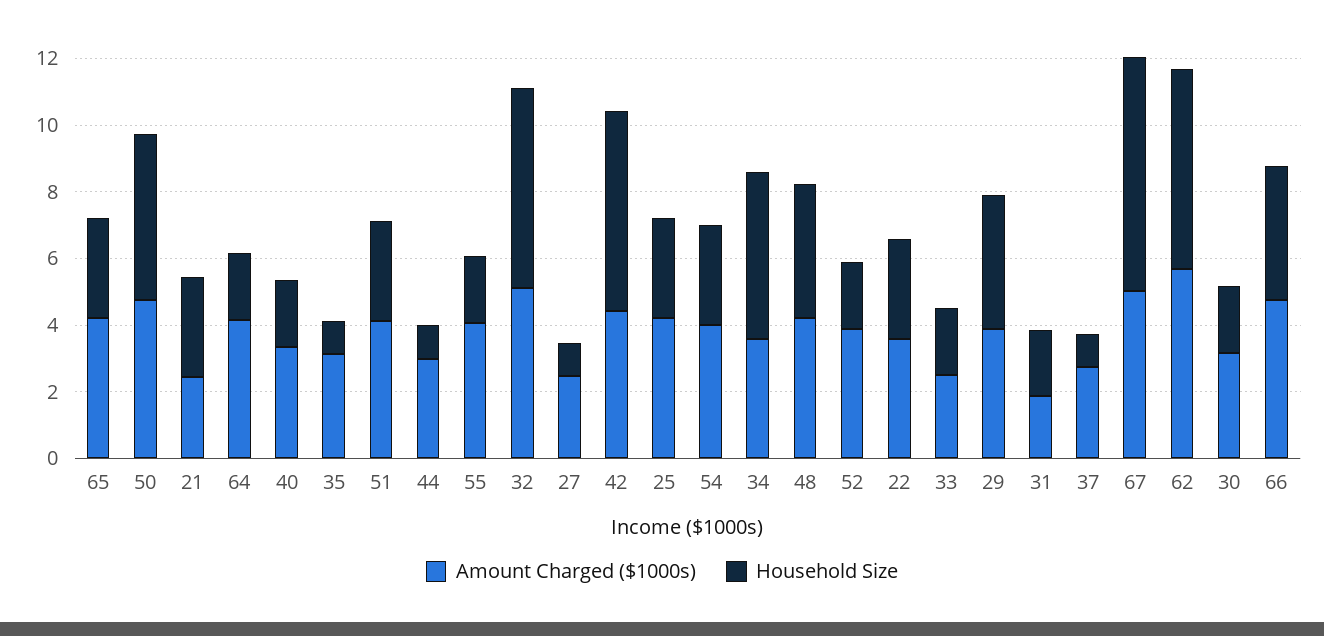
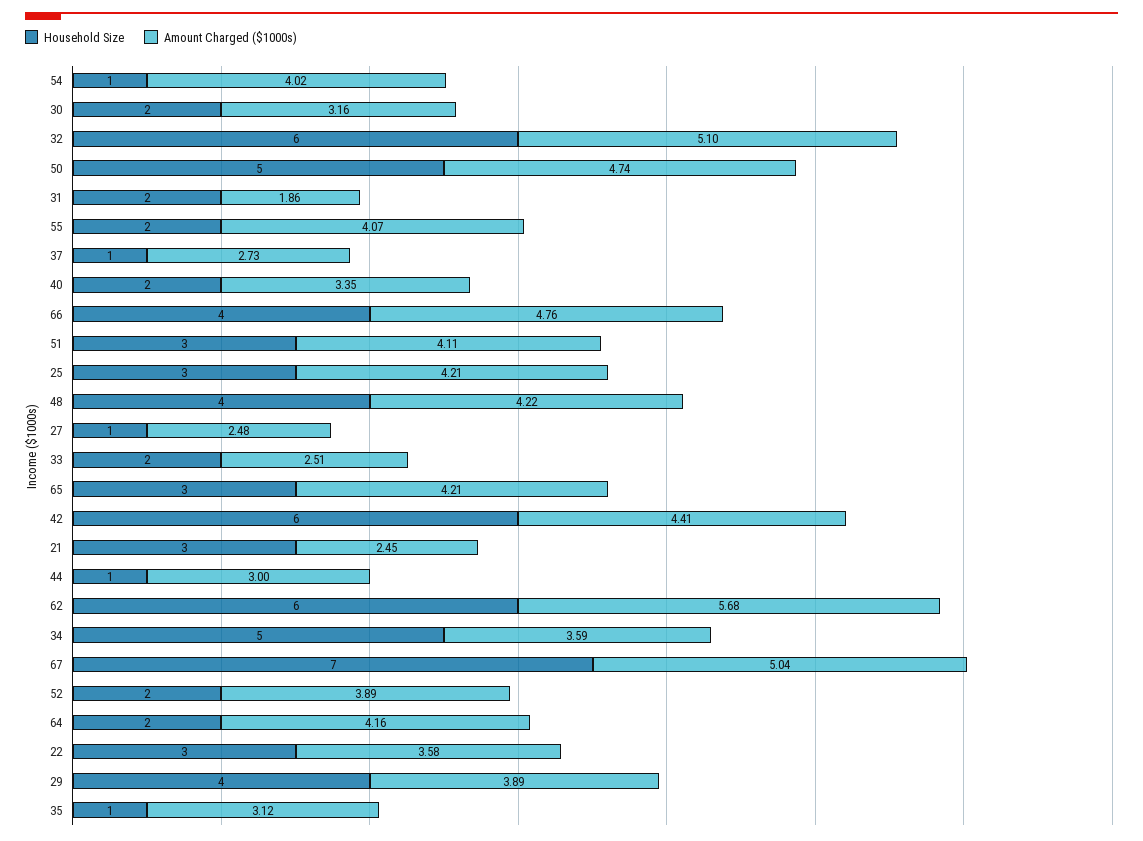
  {
    "Amount Charged ($1000s)": {
      "65": 4.21,
      "50": 4.74,
      "21": 2.45,
      "64": 4.16,
      "40": 3.35,
      "35": 3.12,
      "51": 4.11,
      "44": 3,
      "55": 4.07,
      "32": 5.1,
      "27": 2.48,
      "42": 4.41,
      "25": 4.21,
      "54": 4.02,
      "34": 3.59,
      "48": 4.22,
      "52": 3.89,
      "22": 3.58,
      "33": 2.51,
      "29": 3.89,
      "31": 1.86,
      "37": 2.73,
      "67": 5.04,
      "62": 5.68,
      "30": 3.16,
      "66": 4.76
    },
    "Household Size": {
      "65": 3,
      "50": 5,
      "21": 3,
      "64": 2,
      "40": 2,
      "35": 1,
      "51": 3,
      "44": 1,
      "55": 2,
      "32": 6,
      "27": 1,
      "42": 6,
      "25": 3,
-     "54": 3,
+     "54": 1,
      "34": 5,
      "48": 4,
      "52": 2,
      "22": 3,
      "33": 2,
      "29": 4,
      "31": 2,
      "37": 1,
      "67": 7,
      "62": 6,
      "30": 2,
      "66": 4
    }
  }

